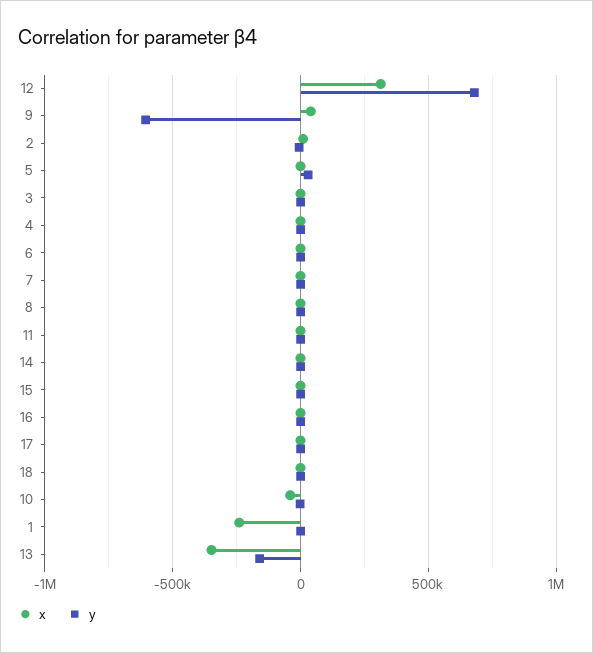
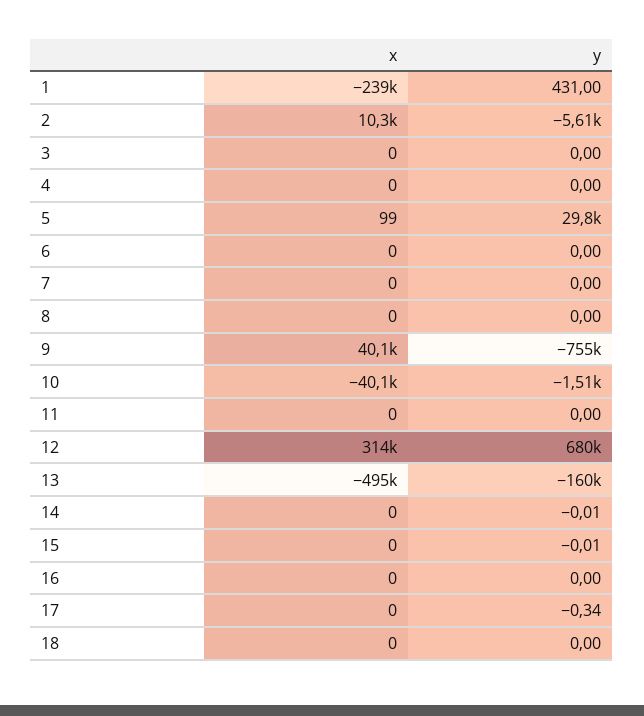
  {
    "x": {
      "12": 314000,
      "9": 40100,
      "2": 10300,
      "5": 99,
      "3": 0,
      "4": 0,
      "6": 0,
      "7": 0,
      "8": 0,
      "11": 0,
      "14": 0,
      "15": 0,
      "16": 0,
      "17": 0,
      "18": 0,
      "10": -40100,
      "1": -239000,
-     "13": -350000
+     "13": -495000
    },
    "y": {
      "12": 680000,
-     "9": -600000,
+     "9": -755000,
      "2": -5610,
      "5": 29800,
      "3": 0,
      "4": 0,
      "6": 0,
      "7": 0,
      "8": 0,
      "11": 0,
      "14": -0.01,
      "15": -0.01,
      "16": 0,
      "17": -0.34,
      "18": 0,
      "10": -1510,
      "1": 431,
      "13": -160000
    }
  }

